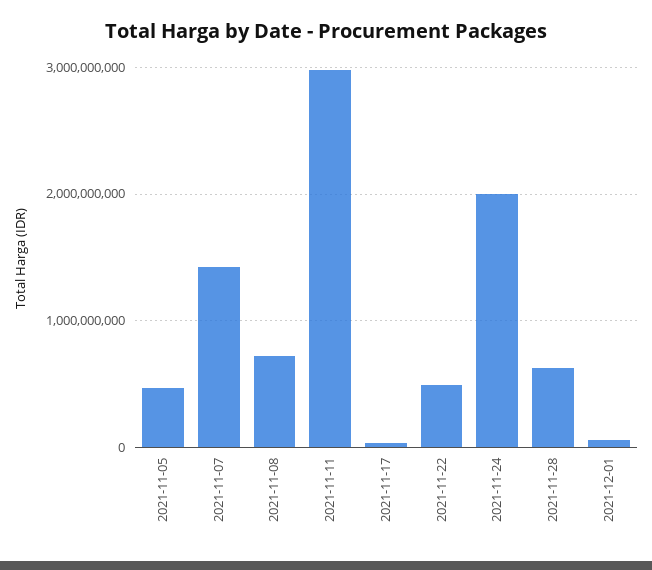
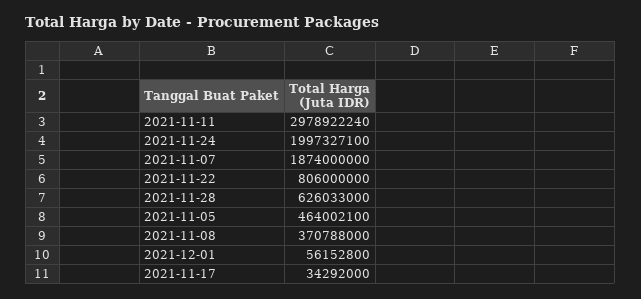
  {
    "2021-11-05": 464002100,
-   "2021-11-07": 1400000000,
+   "2021-11-07": 1874000000,
-   "2021-11-08": 700000000,
+   "2021-11-08": 370788000,
    "2021-11-11": 2978922240,
    "2021-11-17": 34292000,
-   "2021-11-22": 500000000,
+   "2021-11-22": 806000000,
    "2021-11-24": 1997327100,
    "2021-11-28": 626033000,
    "2021-12-01": 56152800
  }

